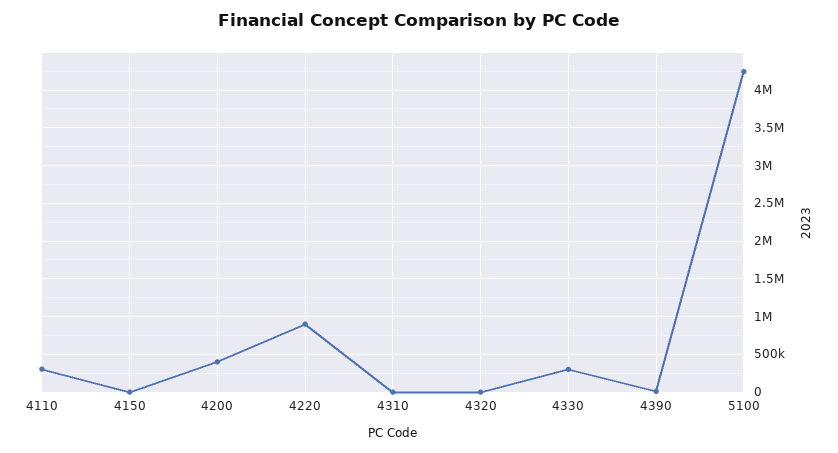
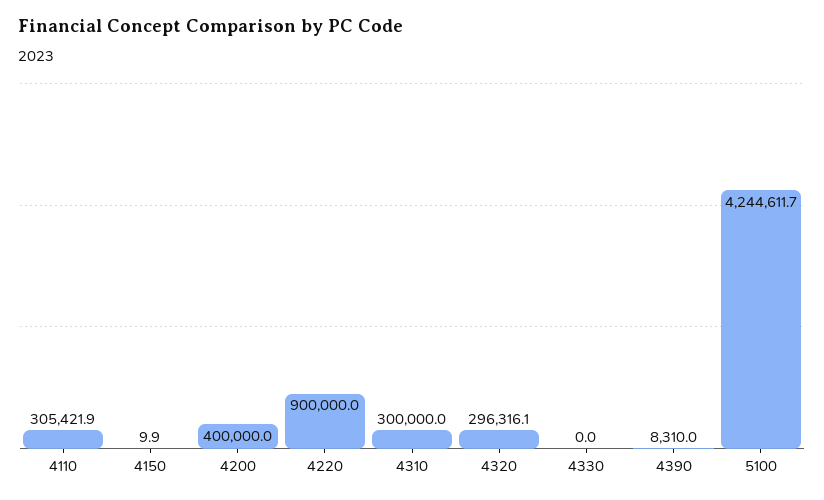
  {
    "4110": 305421.9,
    "4150": 9.9,
    "4200": 400000,
    "4220": 900000,
-   "4310": 0,
+   "4310": 300000,
-   "4320": 0,
+   "4320": 296316.1,
-   "4330": 300000,
+   "4330": 0,
    "4390": 8310,
    "5100": 4244611.7
  }

